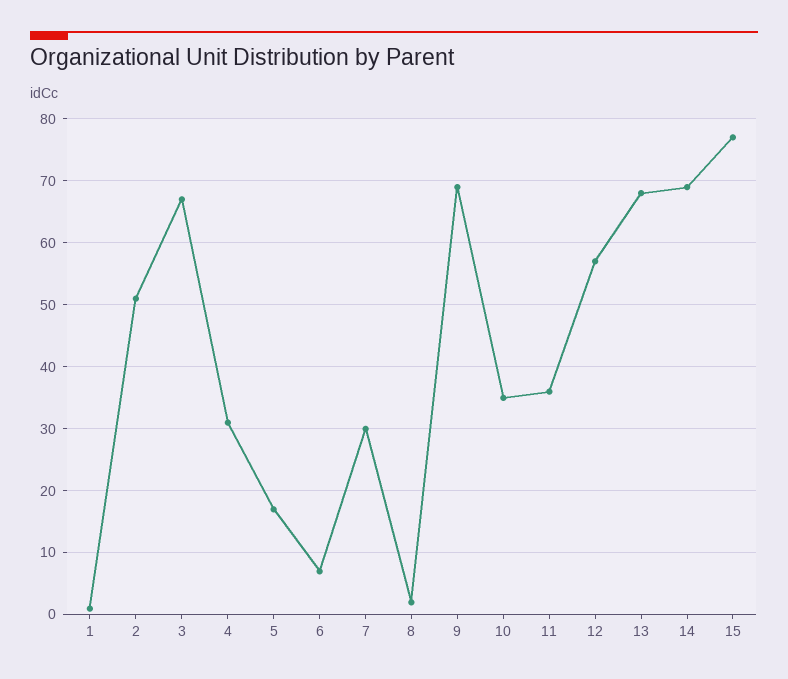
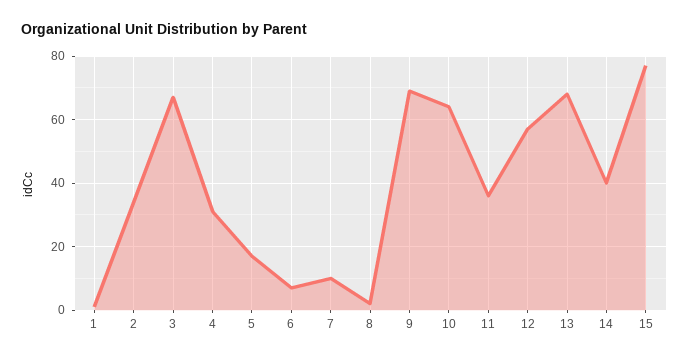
  {
    "1": 1,
-   "2": 51,
+   "2": 35,
    "3": 67,
    "4": 31,
    "5": 17,
    "6": 7,
-   "7": 30,
+   "7": 10,
    "8": 2,
    "9": 69,
-   "10": 35,
+   "10": 65,
    "11": 36,
    "12": 57,
    "13": 68,
-   "14": 69,
+   "14": 40,
    "15": 77
  }

